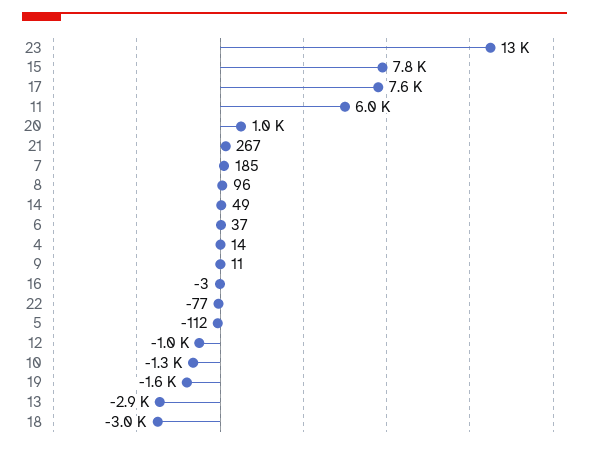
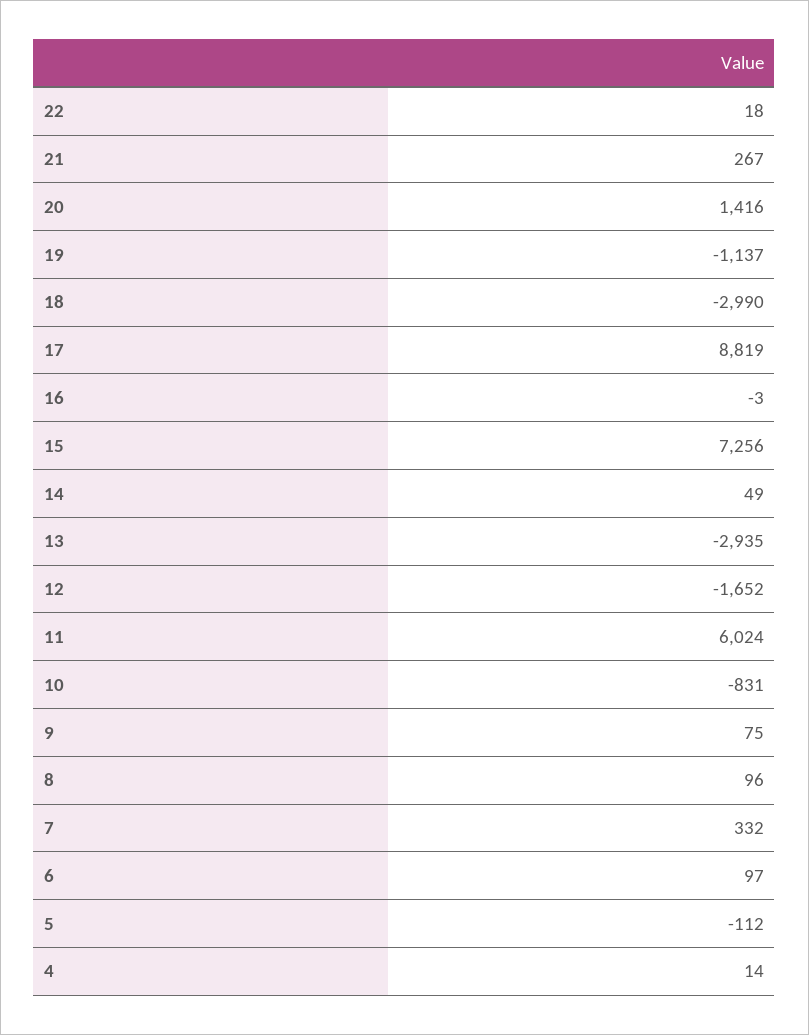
  {
-   "23": 13000,
-   "15": 7800,
+   "15": 7256,
-   "17": 7600,
+   "17": 8819,
    "11": 6024,
-   "20": 1000,
+   "20": 1416,
    "21": 267,
-   "7": 185,
+   "7": 332,
    "8": 96,
    "14": 49,
-   "6": 37,
+   "6": 97,
    "4": 14,
-   "9": 11,
+   "9": 75,
    "16": -3,
-   "22": -77,
+   "22": 18,
    "5": -112,
-   "12": -1000,
+   "12": -1652,
-   "10": -1300,
+   "10": -831,
-   "19": -1600,
+   "19": -1137,
    "13": -2935,
    "18": -2990
  }

